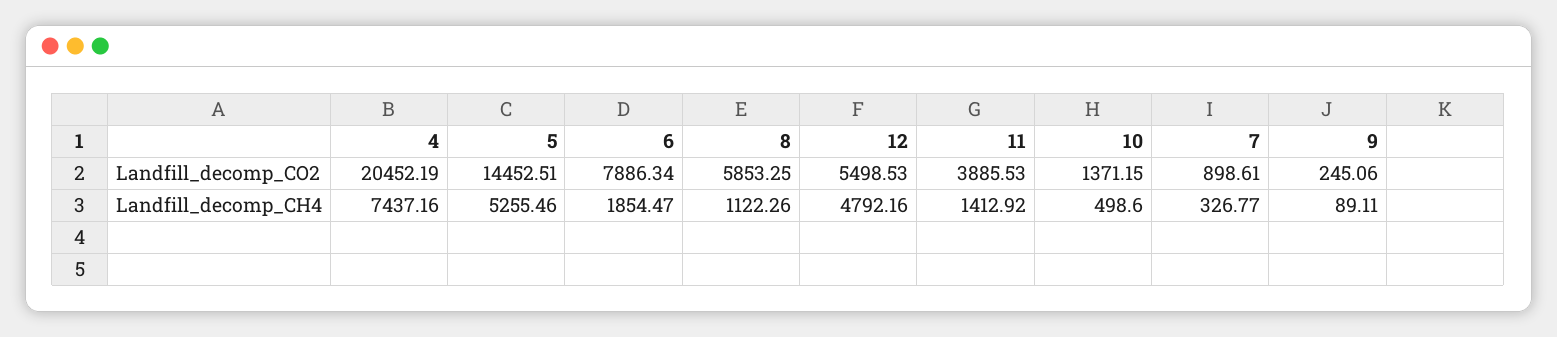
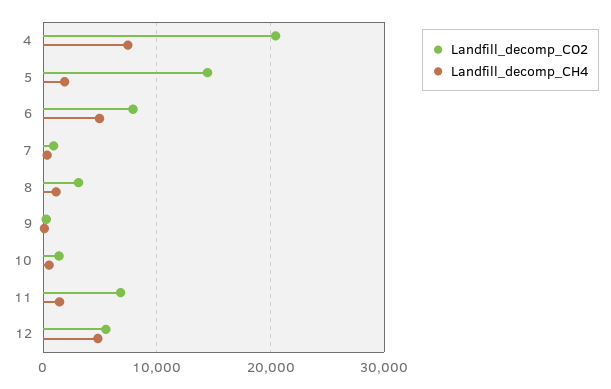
  {
    "Landfill_decomp_CO2": {
      "4": 20452.19,
      "5": 14452.51,
      "6": 7886.34,
-     "8": 5853.25,
+     "8": 3000,
      "12": 5498.53,
-     "11": 3885.53,
+     "11": 7000,
      "10": 1371.15,
      "7": 898.61,
      "9": 245.06
    },
    "Landfill_decomp_CH4": {
      "4": 7437.16,
-     "5": 5255.46,
+     "5": 2000,
-     "6": 1854.47,
+     "6": 5000,
      "8": 1122.26,
      "12": 4792.16,
      "11": 1412.92,
      "10": 498.6,
      "7": 326.77,
      "9": 89.11
    }
  }

